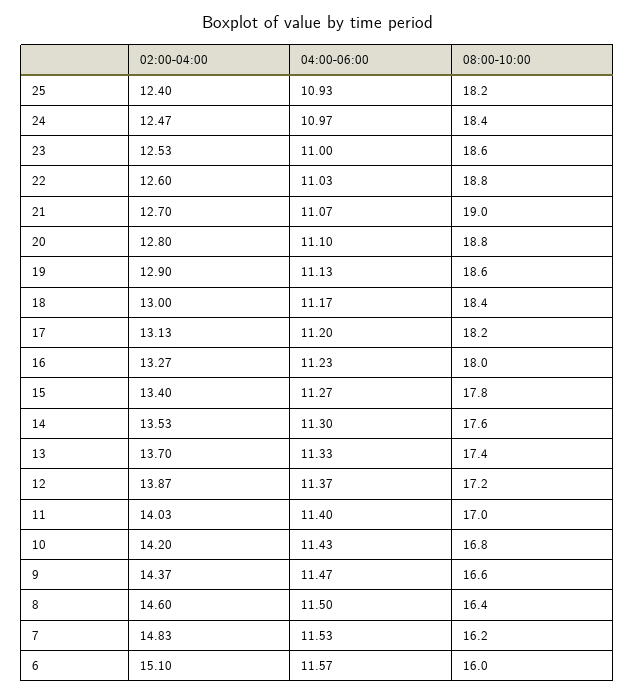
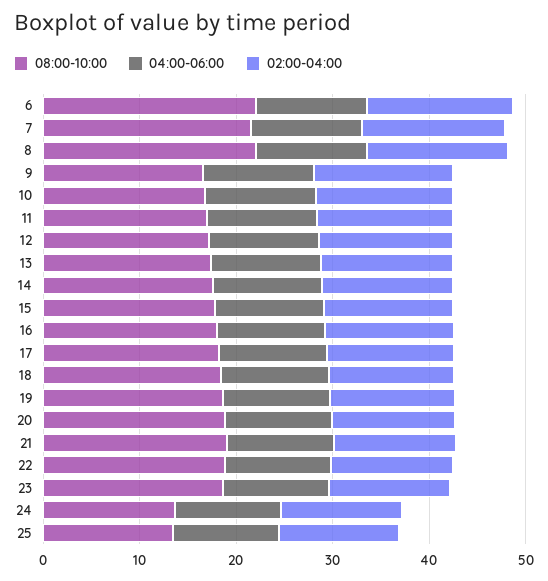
  {
    "02:00-04:00": {
      "25": 12.4,
      "24": 12.47,
      "23": 12.53,
      "22": 12.6,
      "21": 12.7,
      "20": 12.8,
      "19": 12.9,
      "18": 13,
      "17": 13.13,
      "16": 13.27,
      "15": 13.4,
      "14": 13.53,
      "13": 13.7,
      "12": 13.87,
      "11": 14.03,
      "10": 14.2,
      "9": 14.37,
      "8": 14.6,
      "7": 14.83,
      "6": 15.1
    },
    "04:00-06:00": {
      "25": 10.93,
      "24": 10.97,
      "23": 11,
      "22": 11.03,
      "21": 11.07,
      "20": 11.1,
      "19": 11.13,
      "18": 11.17,
      "17": 11.2,
      "16": 11.23,
      "15": 11.27,
      "14": 11.3,
      "13": 11.33,
      "12": 11.37,
      "11": 11.4,
      "10": 11.43,
      "9": 11.47,
      "8": 11.5,
      "7": 11.53,
      "6": 11.57
    },
    "08:00-10:00": {
-     "25": 18.2,
+     "25": 14,
-     "24": 18.4,
+     "24": 14,
      "23": 18.6,
      "22": 18.8,
      "21": 19,
      "20": 18.8,
      "19": 18.6,
      "18": 18.4,
      "17": 18.2,
      "16": 18,
      "15": 17.8,
      "14": 17.6,
      "13": 17.4,
      "12": 17.2,
      "11": 17,
      "10": 16.8,
      "9": 16.6,
-     "8": 16.4,
+     "8": 22,
-     "7": 16.2,
+     "7": 22,
-     "6": 16
+     "6": 22
    }
  }

